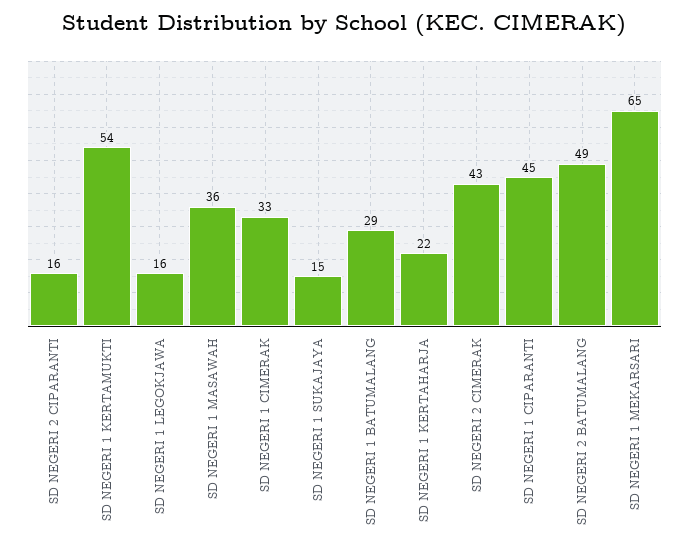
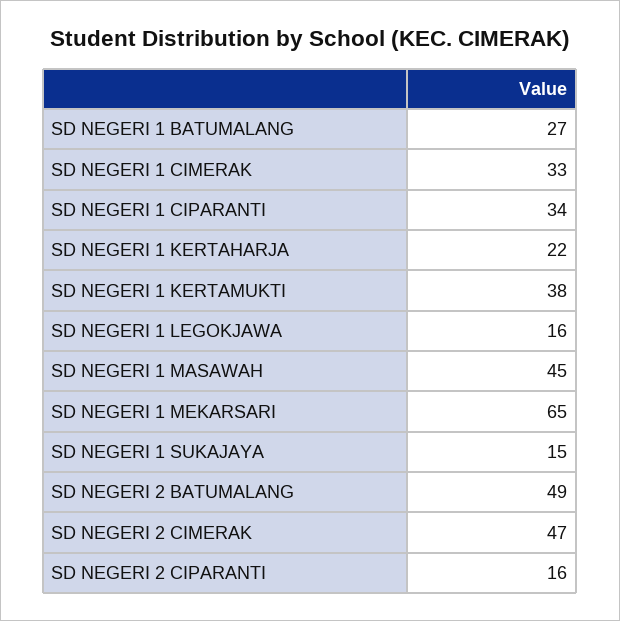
  {
    "SD NEGERI 2 CIPARANTI": 16,
-   "SD NEGERI 1 KERTAMUKTI": 54,
+   "SD NEGERI 1 KERTAMUKTI": 38,
    "SD NEGERI 1 LEGOKJAWA": 16,
-   "SD NEGERI 1 MASAWAH": 36,
+   "SD NEGERI 1 MASAWAH": 45,
    "SD NEGERI 1 CIMERAK": 33,
    "SD NEGERI 1 SUKAJAYA": 15,
-   "SD NEGERI 1 BATUMALANG": 29,
+   "SD NEGERI 1 BATUMALANG": 27,
    "SD NEGERI 1 KERTAHARJA": 22,
-   "SD NEGERI 2 CIMERAK": 43,
+   "SD NEGERI 2 CIMERAK": 47,
-   "SD NEGERI 1 CIPARANTI": 45,
+   "SD NEGERI 1 CIPARANTI": 34,
    "SD NEGERI 2 BATUMALANG": 49,
    "SD NEGERI 1 MEKARSARI": 65
  }

